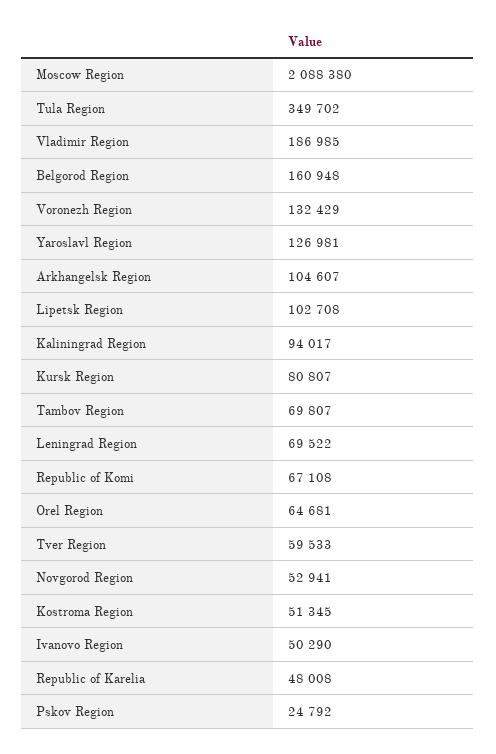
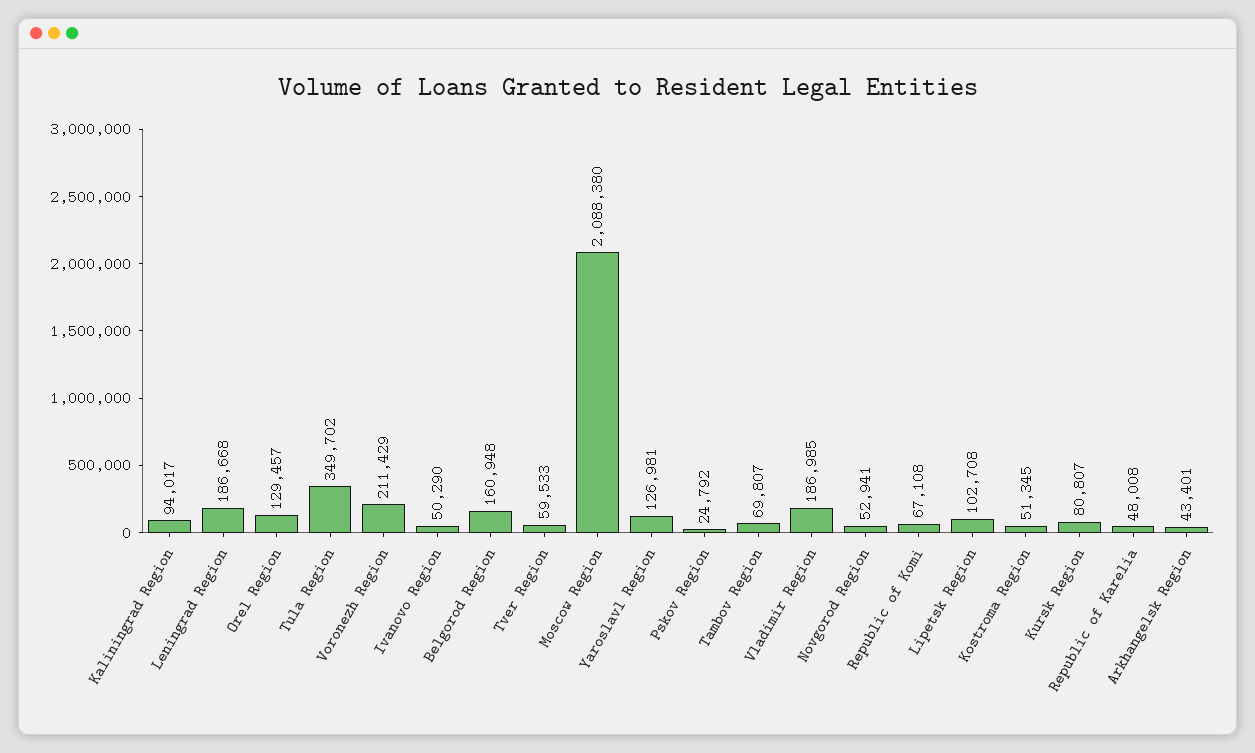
  {
    "Moscow Region": 2088380,
    "Tula Region": 349702,
    "Vladimir Region": 186985,
    "Belgorod Region": 160948,
-   "Voronezh Region": 132429,
+   "Voronezh Region": 211429,
    "Yaroslavl Region": 126981,
-   "Arkhangelsk Region": 104607,
+   "Arkhangelsk Region": 43401,
    "Lipetsk Region": 102708,
    "Kaliningrad Region": 94017,
    "Kursk Region": 80807,
    "Tambov Region": 69807,
-   "Leningrad Region": 69522,
+   "Leningrad Region": 186668,
    "Republic of Komi": 67108,
-   "Orel Region": 64681,
+   "Orel Region": 129457,
    "Tver Region": 59533,
    "Novgorod Region": 52941,
    "Kostroma Region": 51345,
    "Ivanovo Region": 50290,
    "Republic of Karelia": 48008,
    "Pskov Region": 24792
  }

